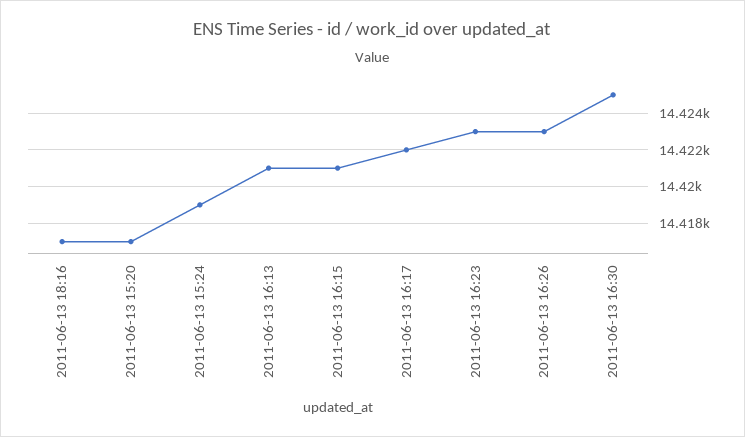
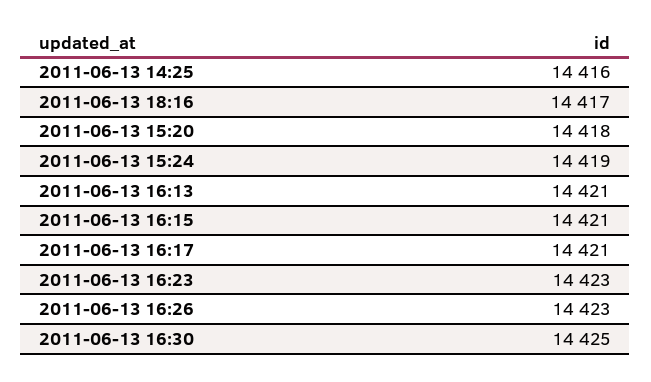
  {
    "2011-06-13 18:16": 14417,
-   "2011-06-13 15:20": 14417,
+   "2011-06-13 15:20": 14418,
    "2011-06-13 15:24": 14419,
    "2011-06-13 16:13": 14421,
    "2011-06-13 16:15": 14421,
-   "2011-06-13 16:17": 14422,
+   "2011-06-13 16:17": 14421,
    "2011-06-13 16:23": 14423,
    "2011-06-13 16:26": 14423,
-   "2011-06-13 16:30": 14425
+   "2011-06-13 16:30": 14425,
+   "2011-06-13 14:25": 14416
  }

